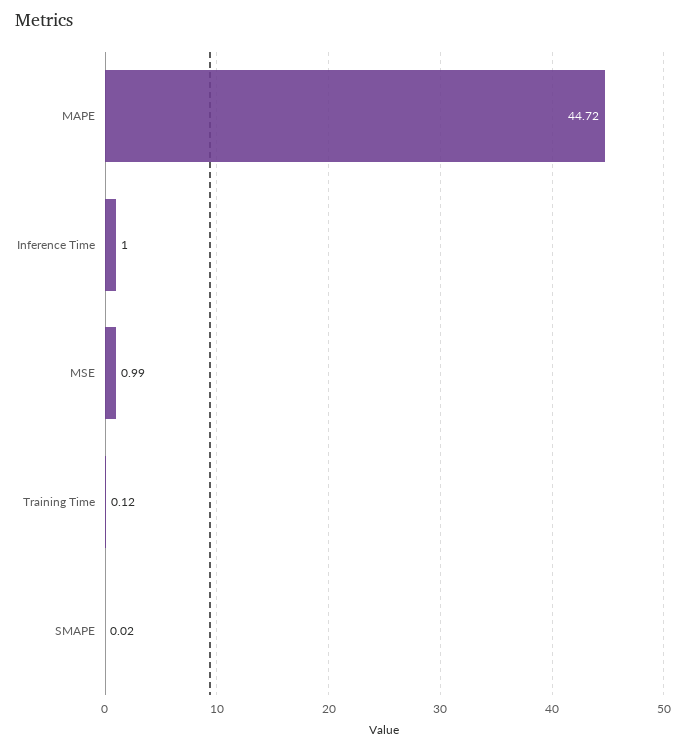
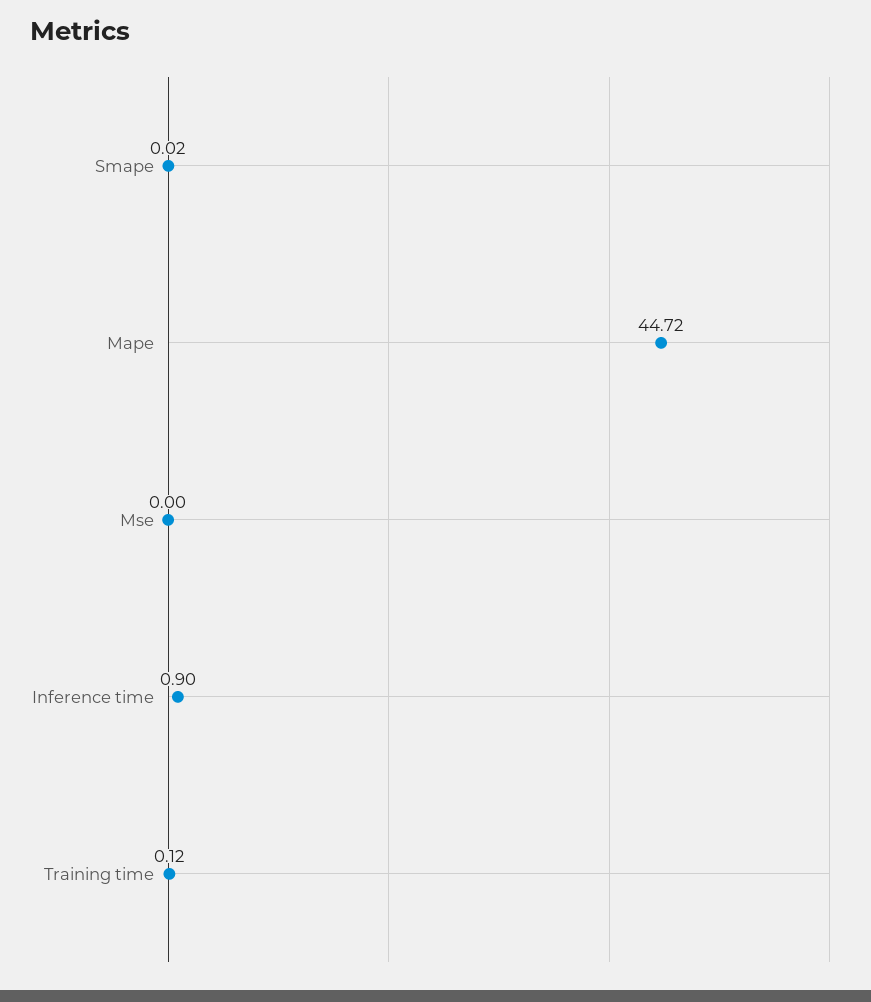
  {
    "MAPE": 44.72,
-   "Inference Time": 1,
+   "Inference Time": 0.9,
-   "MSE": 0.99,
+   "MSE": 0,
    "Training Time": 0.12,
    "SMAPE": 0.02
  }

